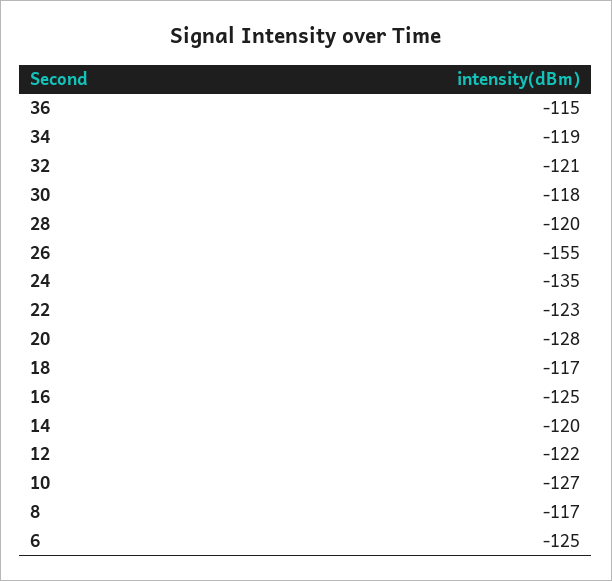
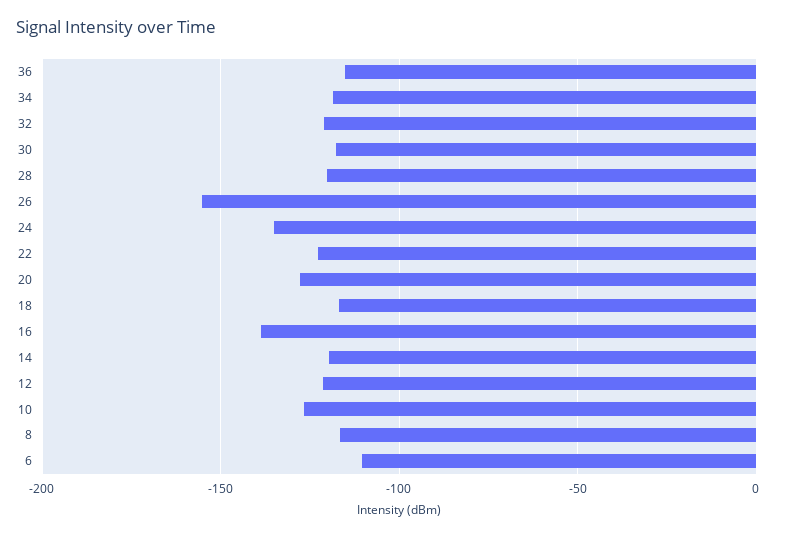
  {
    "36": -115,
    "34": -119,
    "32": -121,
    "30": -118,
    "28": -120,
    "26": -155,
    "24": -135,
    "22": -123,
    "20": -128,
    "18": -117,
-   "16": -125,
+   "16": -140,
    "14": -120,
    "12": -122,
    "10": -127,
    "8": -117,
-   "6": -125
+   "6": -110
  }

